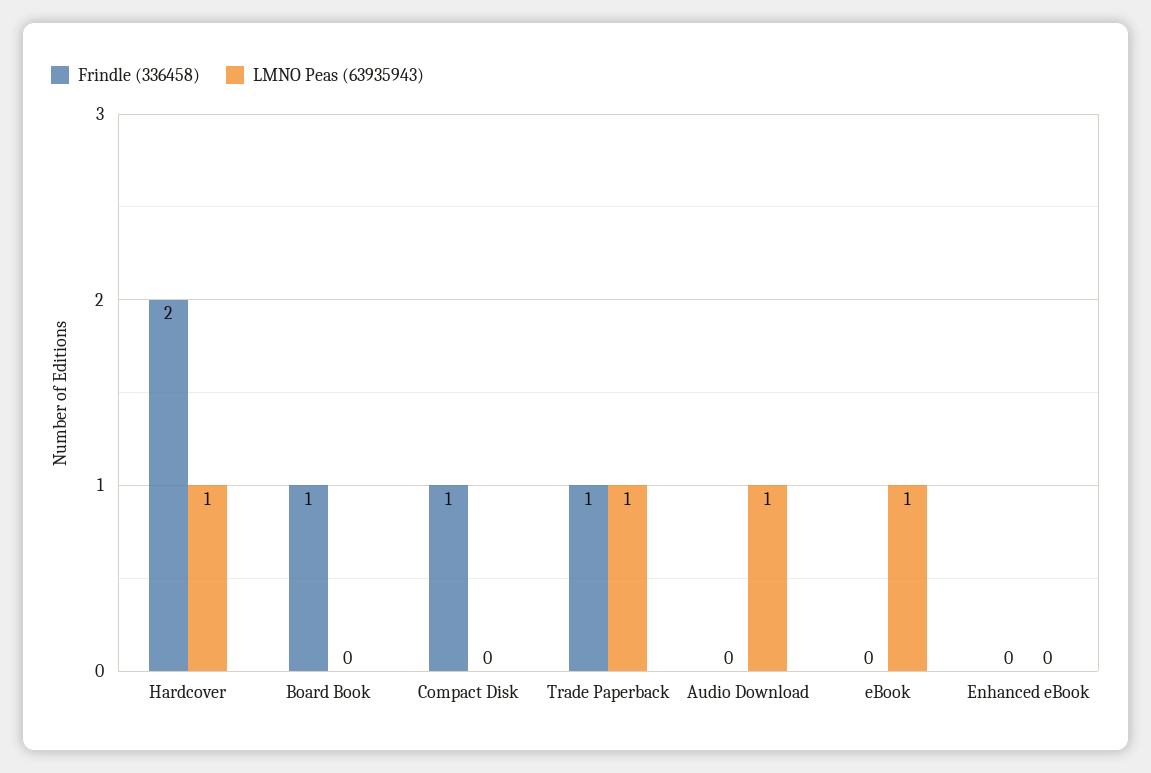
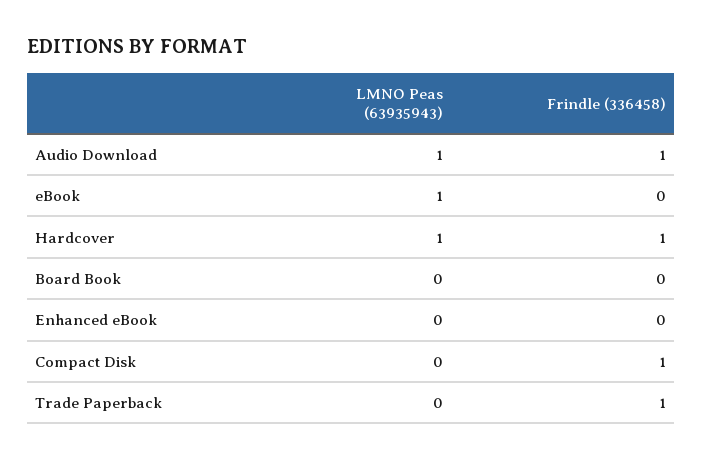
  {
    "Frindle (336458)": {
-     "Hardcover": 2,
+     "Hardcover": 1,
-     "Board Book": 1,
+     "Board Book": 0,
      "Compact Disk": 1,
      "Trade Paperback": 1,
-     "Audio Download": 0,
+     "Audio Download": 1,
      "eBook": 0,
      "Enhanced eBook": 0
    },
    "LMNO Peas (63935943)": {
      "Hardcover": 1,
      "Board Book": 0,
      "Compact Disk": 0,
-     "Trade Paperback": 1,
+     "Trade Paperback": 0,
      "Audio Download": 1,
      "eBook": 1,
      "Enhanced eBook": 0
    }
  }

